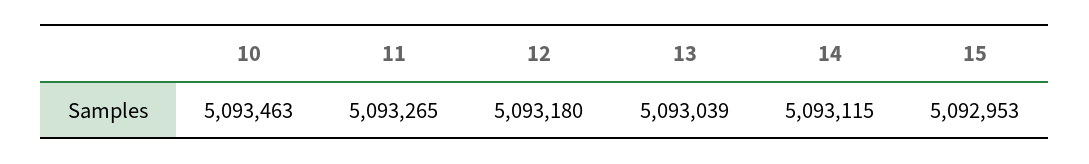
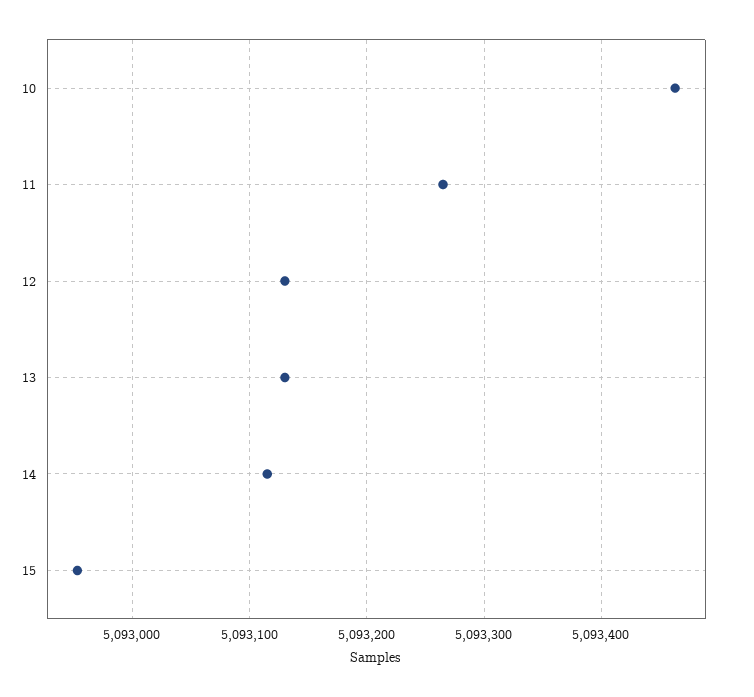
  {
    "10": 5093463,
    "11": 5093265,
-   "12": 5093180,
+   "12": 5093130,
-   "13": 5093039,
+   "13": 5093130,
    "14": 5093115,
    "15": 5092953
  }

